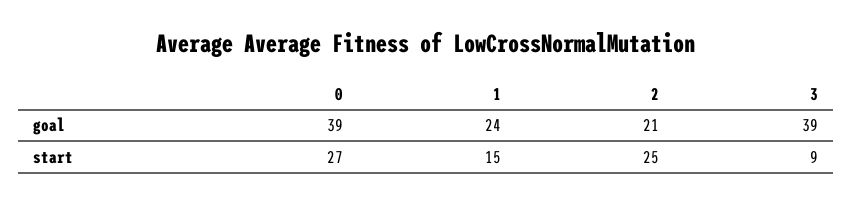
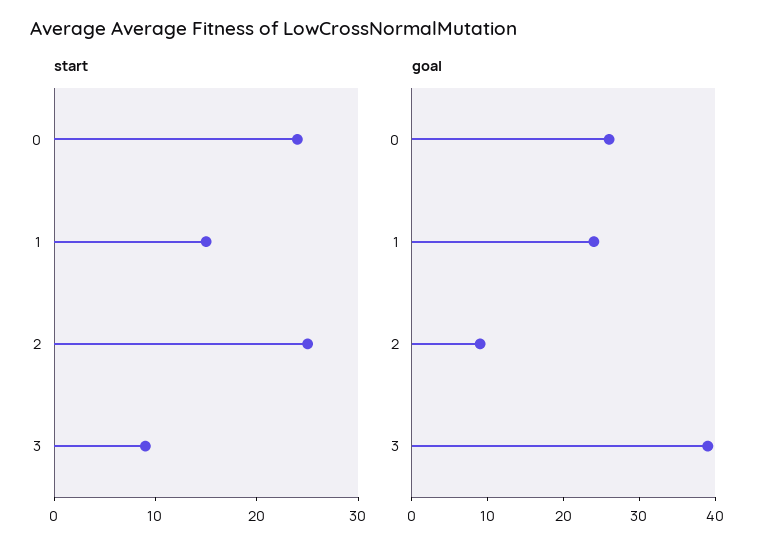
  {
    "goal": {
-     "0": 39,
+     "0": 25,
      "1": 24,
-     "2": 21,
+     "2": 10,
      "3": 39
    },
    "start": {
-     "0": 27,
+     "0": 24,
      "1": 15,
      "2": 25,
      "3": 9
    }
  }

